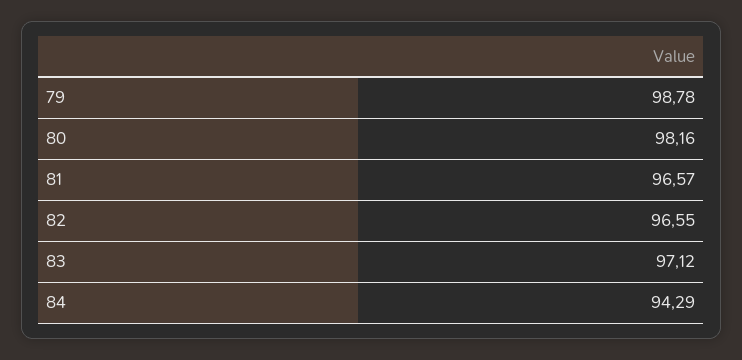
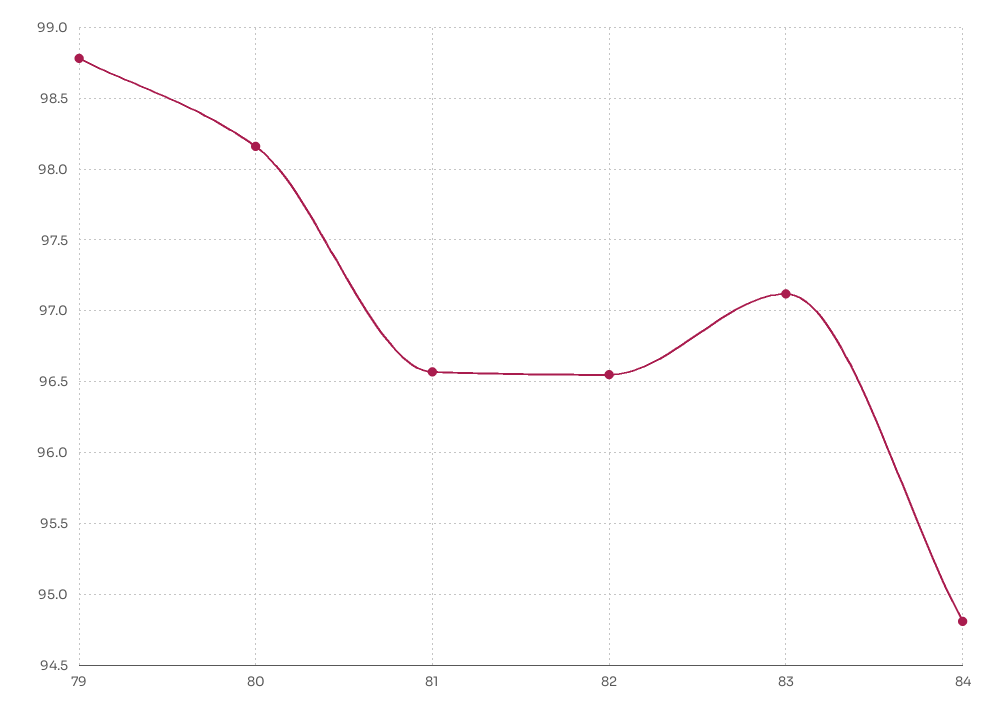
  {
    "79": 98.78,
    "80": 98.16,
    "81": 96.57,
    "82": 96.55,
    "83": 97.12,
-   "84": 94.29
+   "84": 94.8
  }

